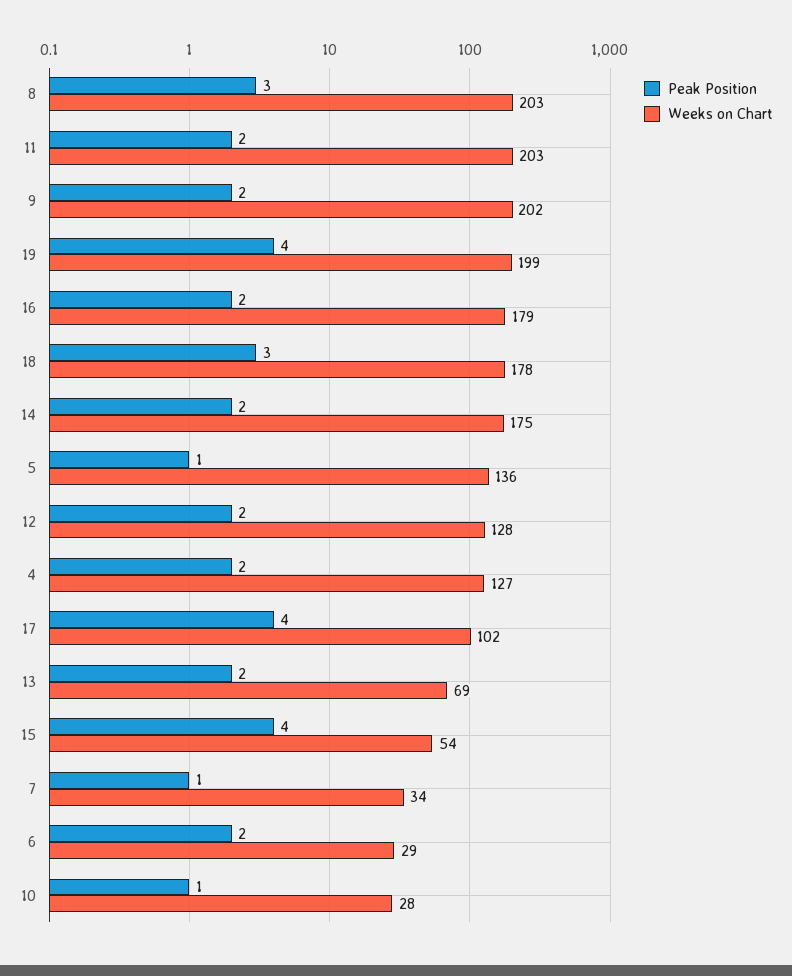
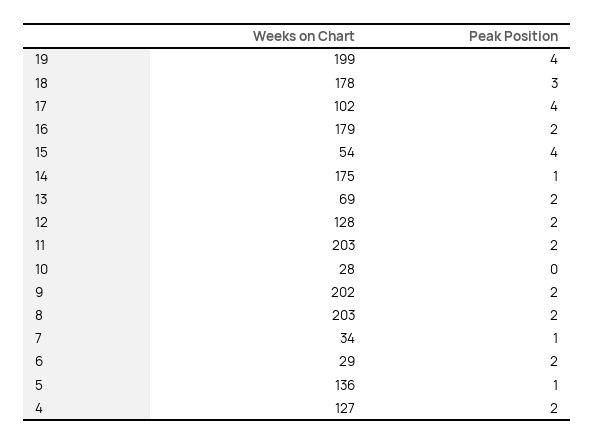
  {
    "Peak Position": {
-     "8": 3,
+     "8": 2,
      "11": 2,
      "9": 2,
      "19": 4,
      "16": 2,
      "18": 3,
-     "14": 2,
+     "14": 1,
      "5": 1,
      "12": 2,
      "4": 2,
      "17": 4,
      "13": 2,
      "15": 4,
      "7": 1,
      "6": 2,
-     "10": 1
+     "10": 0
    },
    "Weeks on Chart": {
      "8": 203,
      "11": 203,
      "9": 202,
      "19": 199,
      "16": 179,
      "18": 178,
      "14": 175,
      "5": 136,
      "12": 128,
      "4": 127,
      "17": 102,
      "13": 69,
      "15": 54,
      "7": 34,
      "6": 29,
      "10": 28
    }
  }

